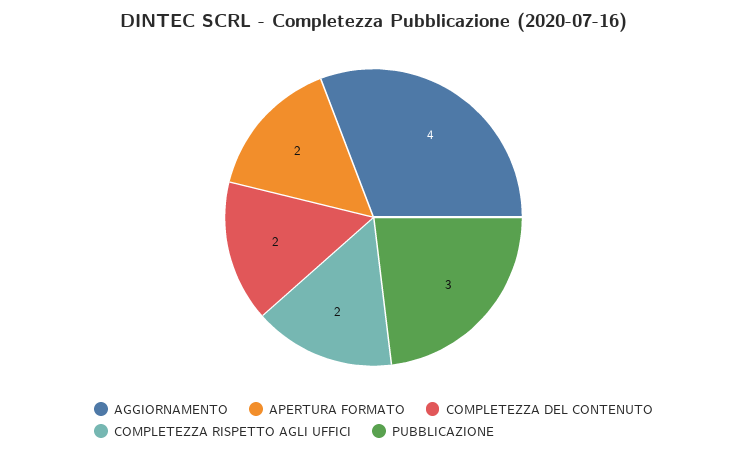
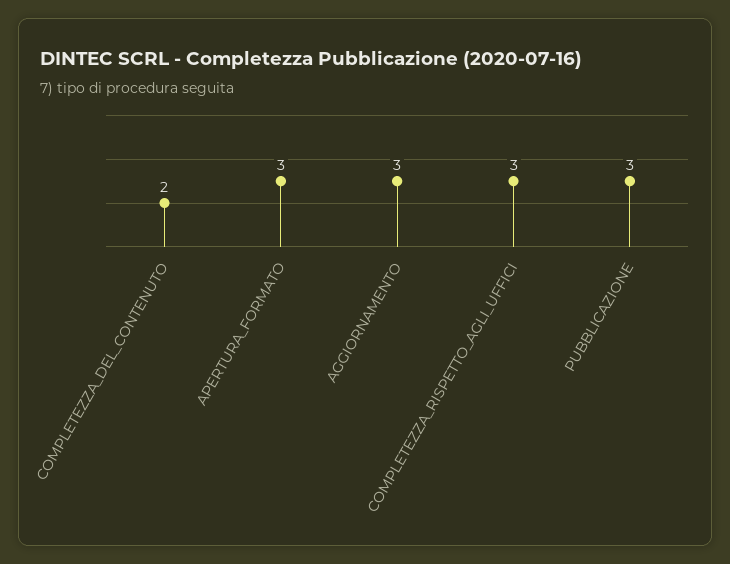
  {
-   "AGGIORNAMENTO": 4,
+   "AGGIORNAMENTO": 3,
-   "APERTURA FORMATO": 2,
+   "APERTURA FORMATO": 3,
    "COMPLETEZZA DEL CONTENUTO": 2,
-   "COMPLETEZZA RISPETTO AGLI UFFICI": 2,
+   "COMPLETEZZA RISPETTO AGLI UFFICI": 3,
    "PUBBLICAZIONE": 3
  }

